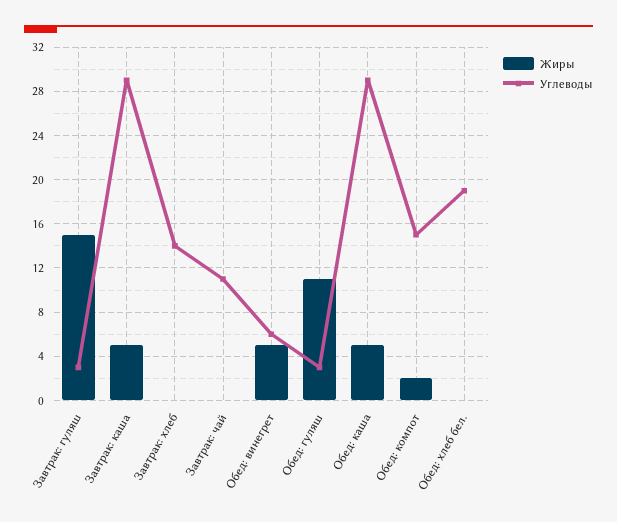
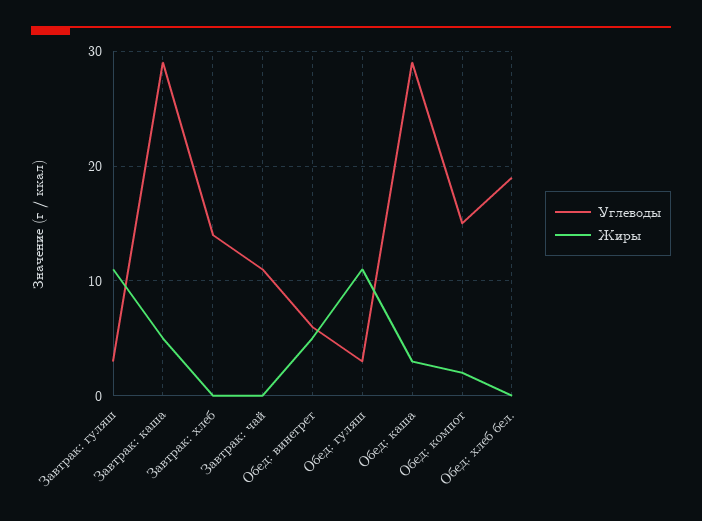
  {
    "Жиры": {
-     "Завтрак: гуляш": 15,
+     "Завтрак: гуляш": 11,
      "Завтрак: каша": 5,
      "Завтрак: хлеб": 0,
      "Завтрак: чай": 0,
      "Обед: винегрет": 5,
      "Обед: гуляш": 11,
-     "Обед: каша": 5,
+     "Обед: каша": 3,
      "Обед: компот": 2,
      "Обед: хлеб бел.": 0
    },
    "Углеводы": {
      "Завтрак: гуляш": 3,
      "Завтрак: каша": 29,
      "Завтрак: хлеб": 14,
      "Завтрак: чай": 11,
      "Обед: винегрет": 6,
      "Обед: гуляш": 3,
      "Обед: каша": 29,
      "Обед: компот": 15,
      "Обед: хлеб бел.": 19
    }
  }

